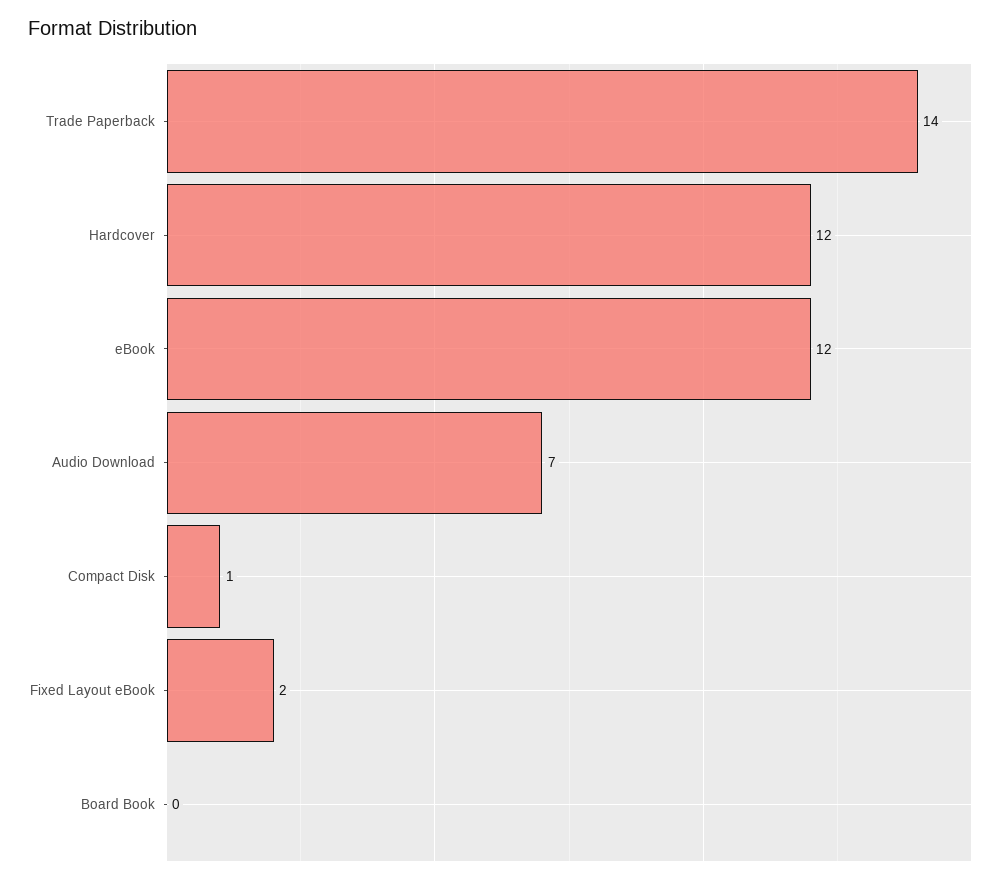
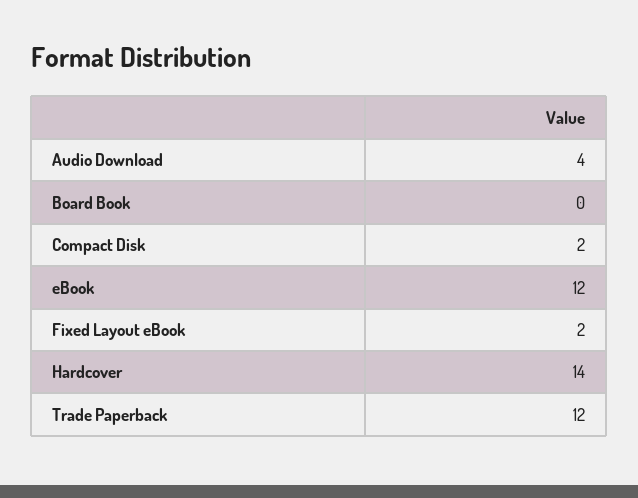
  {
-   "Trade Paperback": 14,
+   "Trade Paperback": 12,
-   "Hardcover": 12,
+   "Hardcover": 14,
    "eBook": 12,
-   "Audio Download": 7,
+   "Audio Download": 4,
-   "Compact Disk": 1,
+   "Compact Disk": 2,
    "Fixed Layout eBook": 2,
    "Board Book": 0
  }

